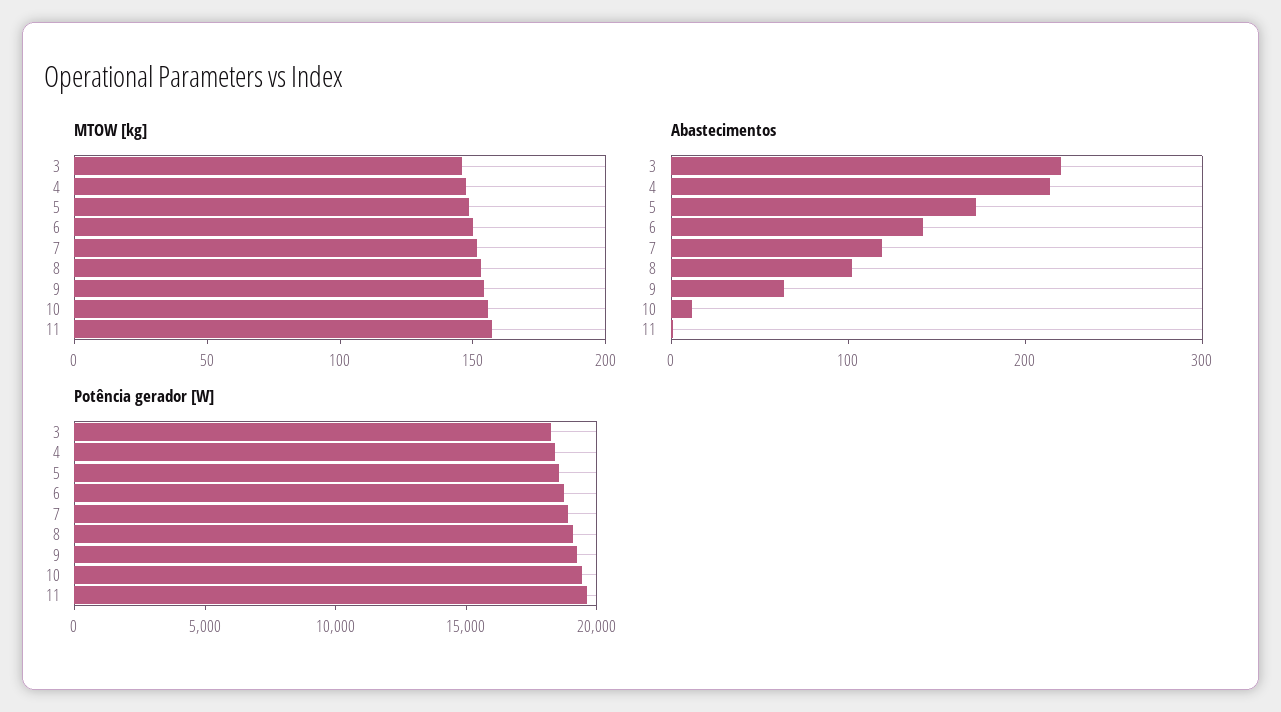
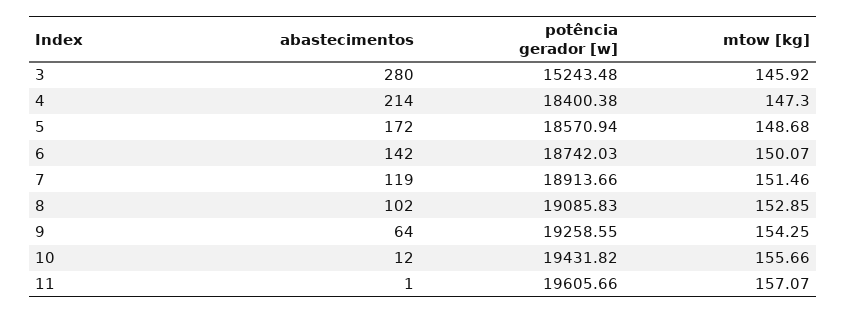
  {
    "MTOW [kg]": {
      "3": 145.92,
      "4": 147.3,
      "5": 148.68,
      "6": 150.07,
      "7": 151.46,
      "8": 152.85,
      "9": 154.25,
      "10": 155.66,
      "11": 157.07
    },
    "Abastecimentos": {
-     "3": 220,
+     "3": 280,
      "4": 214,
      "5": 172,
      "6": 142,
      "7": 119,
      "8": 102,
      "9": 64,
      "10": 12,
      "11": 1
    },
    "Potência gerador [W]": {
-     "3": 18000,
+     "3": 15243.48,
      "4": 18400.38,
      "5": 18570.94,
      "6": 18742.03,
      "7": 18913.66,
      "8": 19085.83,
      "9": 19258.55,
      "10": 19431.82,
      "11": 19605.66
    }
  }

